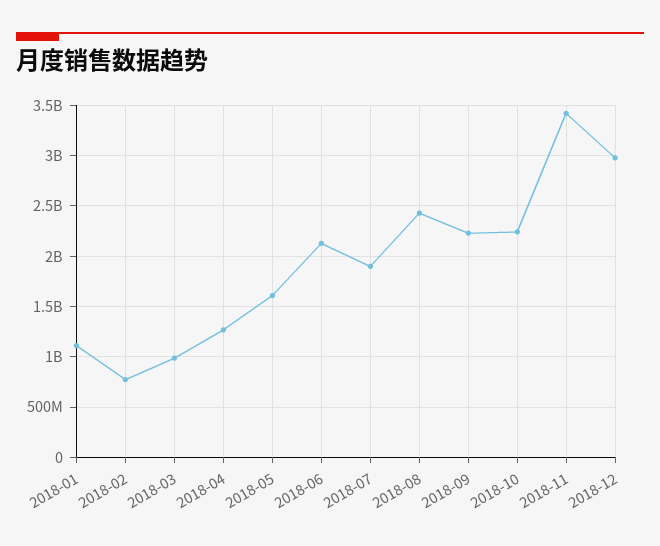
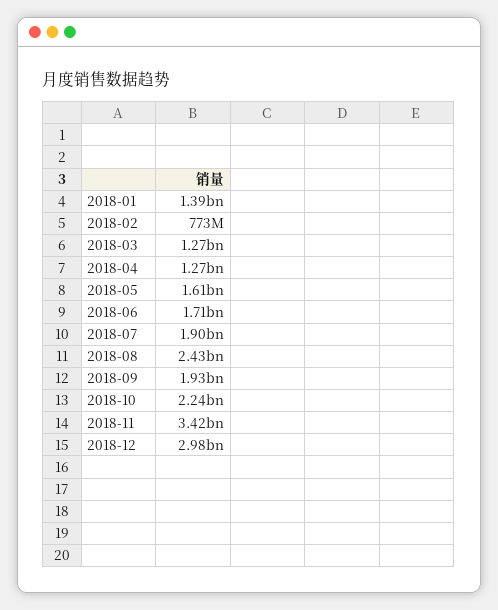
  {
-   "2018-01": 1100000000,
+   "2018-01": 1390000000,
    "2018-02": 773000000,
-   "2018-03": 1000000000,
+   "2018-03": 1270000000,
    "2018-04": 1270000000,
    "2018-05": 1610000000,
-   "2018-06": 2100000000,
+   "2018-06": 1710000000,
    "2018-07": 1900000000,
    "2018-08": 2430000000,
-   "2018-09": 2200000000,
+   "2018-09": 1930000000,
    "2018-10": 2240000000,
    "2018-11": 3420000000,
    "2018-12": 2980000000
  }

